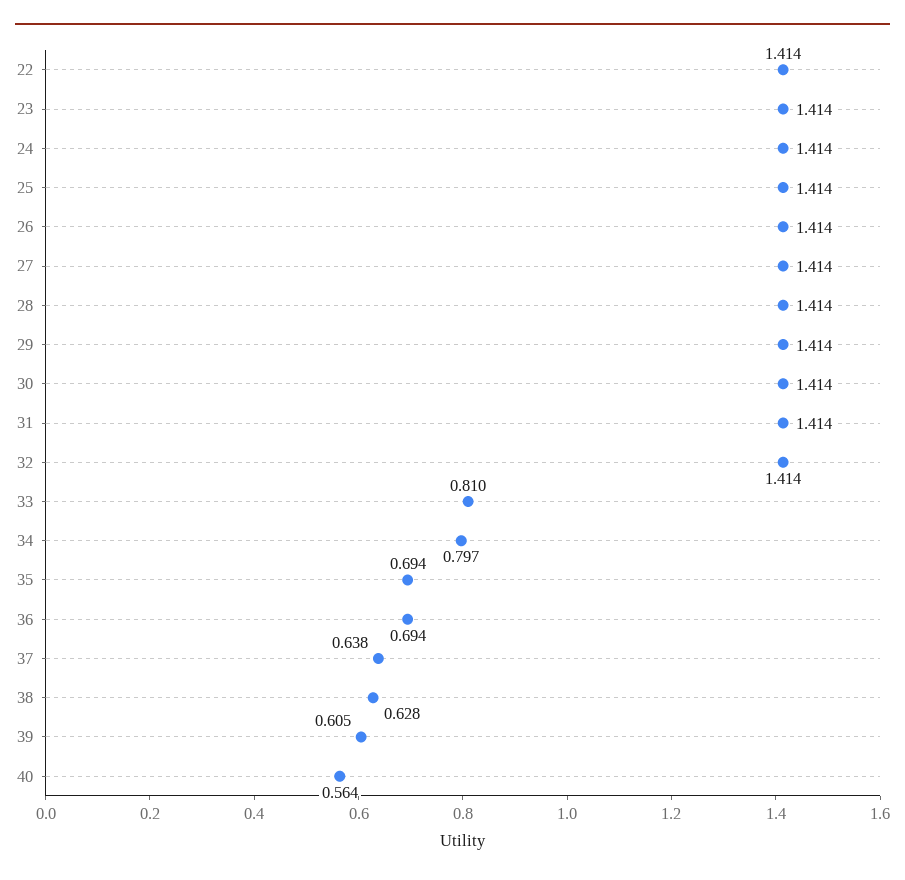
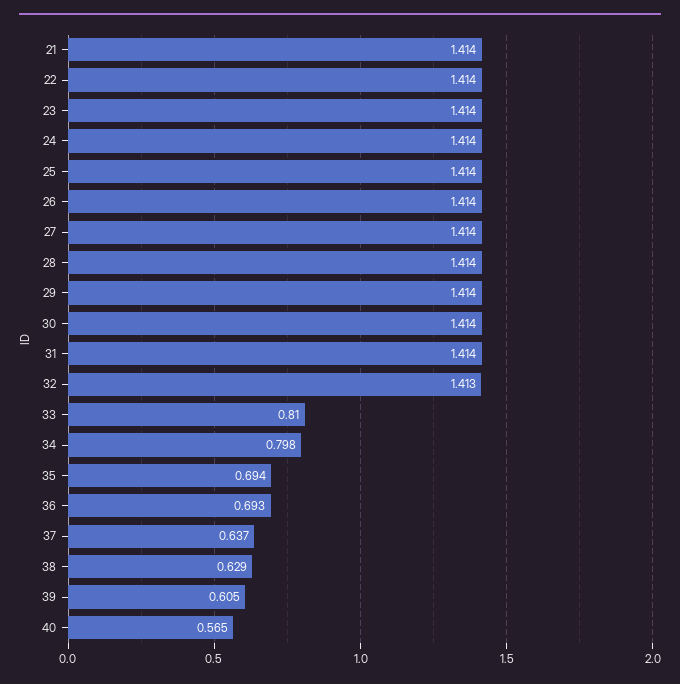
  {
    "22": 1.414,
    "23": 1.414,
    "24": 1.414,
    "25": 1.414,
    "26": 1.414,
    "27": 1.414,
    "28": 1.414,
    "29": 1.414,
    "30": 1.414,
    "31": 1.414,
-   "32": 1.414,
+   "32": 1.413,
    "33": 0.81,
-   "34": 0.797,
+   "34": 0.798,
    "35": 0.694,
-   "36": 0.694,
+   "36": 0.693,
-   "37": 0.638,
+   "37": 0.637,
-   "38": 0.628,
+   "38": 0.629,
    "39": 0.605,
-   "40": 0.564
+   "40": 0.565,
+   "21": 1.414
  }

